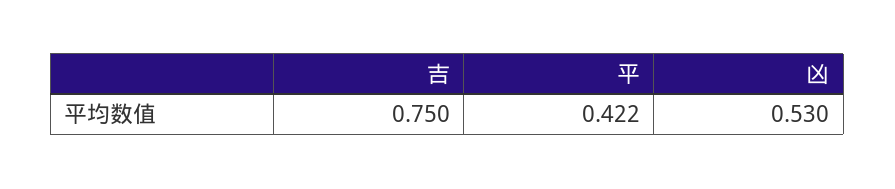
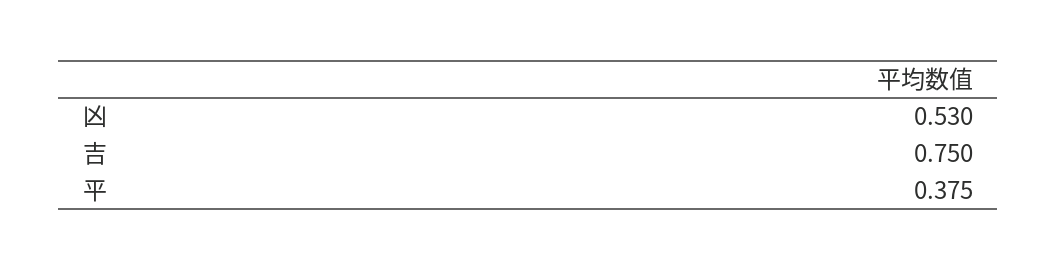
  {
    "吉": 0.75,
-   "平": 0.422,
+   "平": 0.375,
    "凶": 0.53
  }

